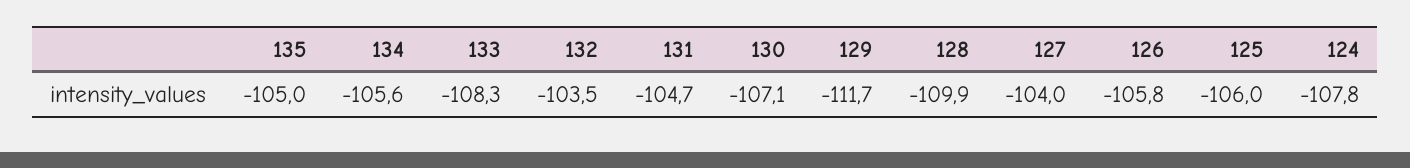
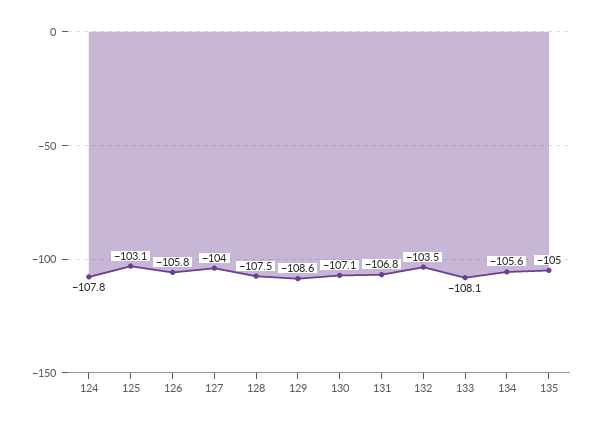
  {
    "135": -105,
    "134": -105.6,
-   "133": -108.3,
+   "133": -108.1,
    "132": -103.5,
-   "131": -104.7,
+   "131": -106.8,
    "130": -107.1,
-   "129": -111.7,
+   "129": -108.6,
-   "128": -109.9,
+   "128": -107.5,
    "127": -104,
    "126": -105.8,
-   "125": -106,
+   "125": -103.1,
    "124": -107.8
  }

